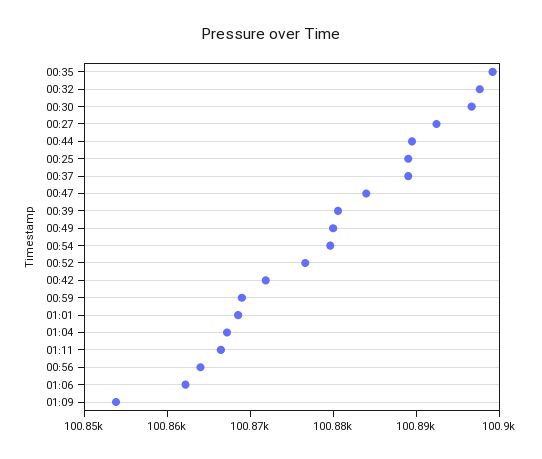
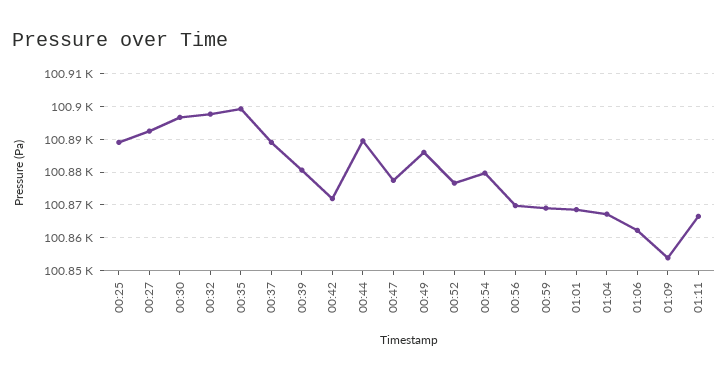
  {
    "00:35": 100900,
    "00:32": 100898,
    "00:30": 100896,
    "00:27": 100892,
    "00:44": 100890,
    "00:25": 100890,
    "00:37": 100890,
-   "00:47": 100884,
+   "00:47": 100878,
    "00:39": 100880,
-   "00:49": 100880,
+   "00:49": 100886,
    "00:54": 100880,
    "00:52": 100876,
    "00:42": 100872,
    "00:59": 100870,
    "01:01": 100868,
    "01:04": 100868,
    "01:11": 100866,
-   "00:56": 100864,
+   "00:56": 100870,
    "01:06": 100862,
    "01:09": 100854
  }

